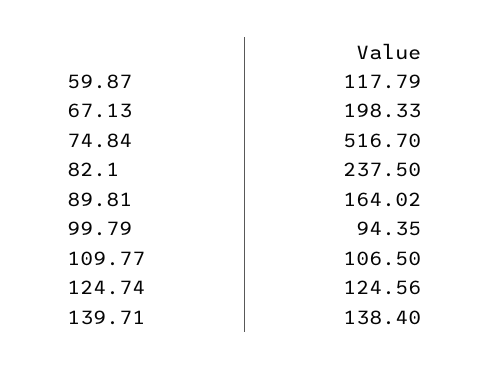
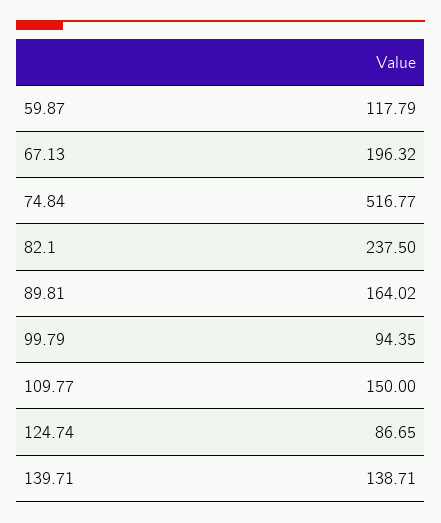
  {
    "59.87": 117.79,
-   "67.13": 198.33,
+   "67.13": 196.32,
-   "74.84": 516.7,
+   "74.84": 516.77,
    "82.1": 237.5,
    "89.81": 164.02,
    "99.79": 94.35,
-   "109.77": 106.5,
+   "109.77": 150,
-   "124.74": 124.56,
+   "124.74": 86.65,
-   "139.71": 138.4
+   "139.71": 138.71
  }

